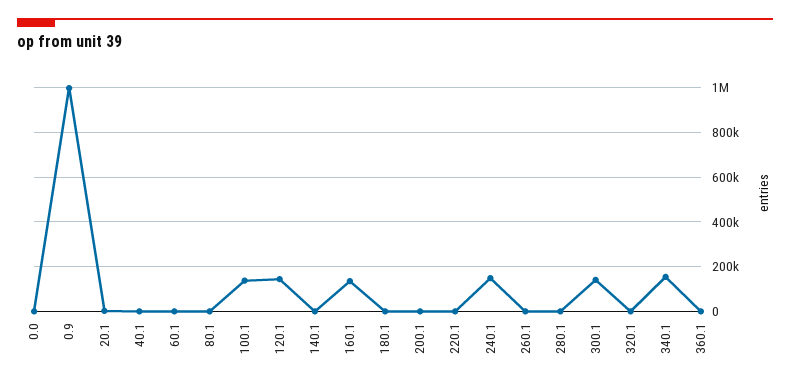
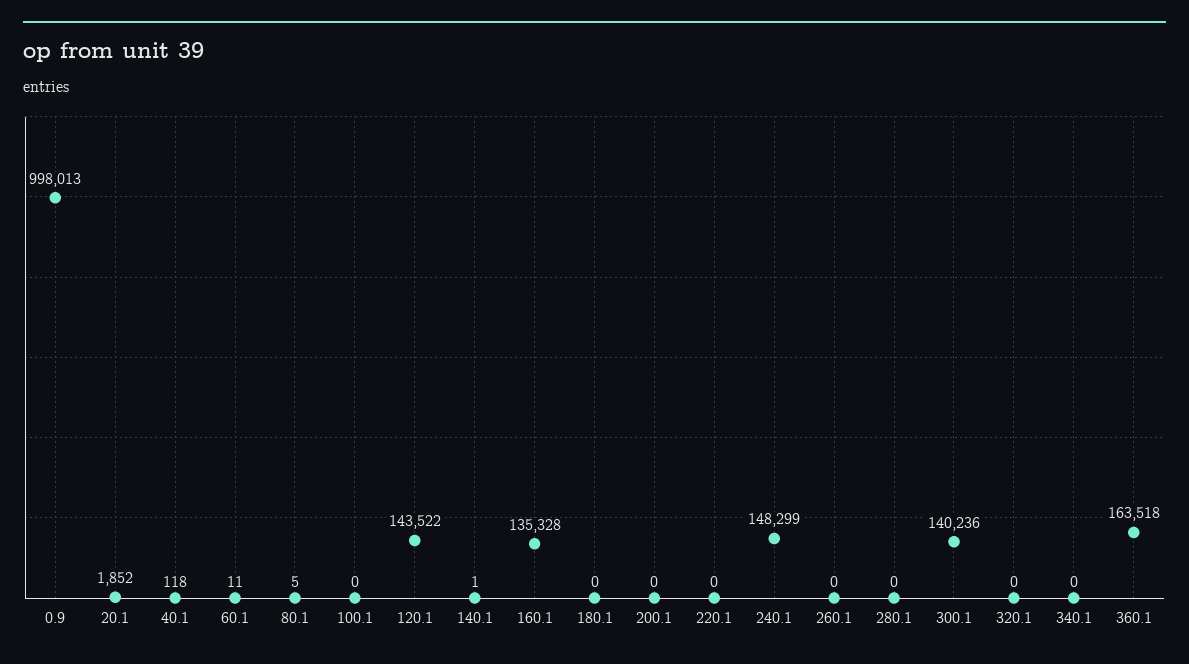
  {
-   "0.0": 0,
    "0.9": 998013,
    "20.1": 1852,
    "40.1": 118,
    "60.1": 11,
    "80.1": 5,
-   "100.1": 150000,
+   "100.1": 0,
    "120.1": 143522,
    "140.1": 1,
    "160.1": 135328,
    "180.1": 0,
    "200.1": 0,
    "220.1": 0,
    "240.1": 148299,
    "260.1": 0,
    "280.1": 0,
    "300.1": 140236,
    "320.1": 0,
-   "340.1": 150000,
+   "340.1": 0,
-   "360.1": 0
+   "360.1": 163518
  }

